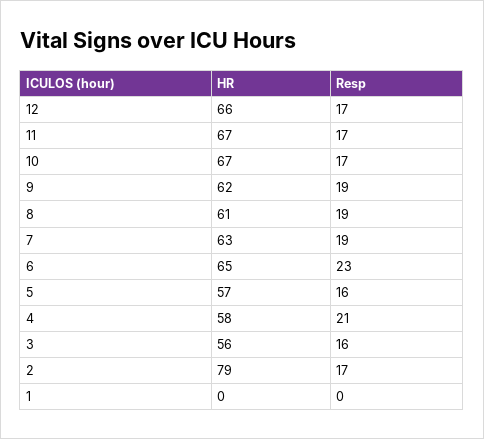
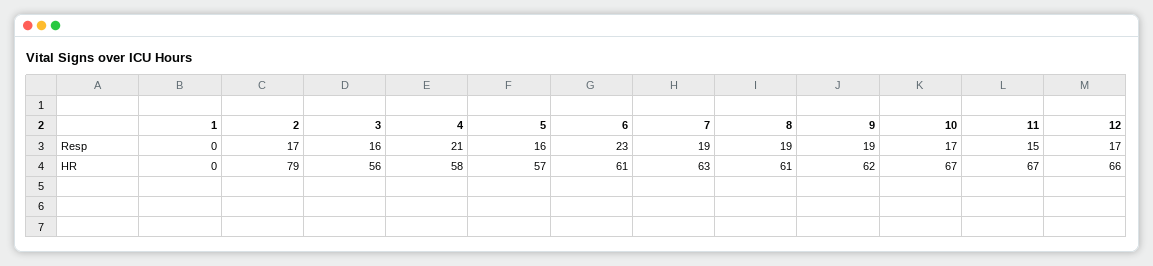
  {
    "HR": {
      "12": 66,
      "11": 67,
      "10": 67,
      "9": 62,
      "8": 61,
      "7": 63,
-     "6": 65,
+     "6": 61,
      "5": 57,
      "4": 58,
      "3": 56,
      "2": 79,
      "1": 0
    },
    "Resp": {
      "12": 17,
-     "11": 17,
+     "11": 15,
      "10": 17,
      "9": 19,
      "8": 19,
      "7": 19,
      "6": 23,
      "5": 16,
      "4": 21,
      "3": 16,
      "2": 17,
      "1": 0
    }
  }

